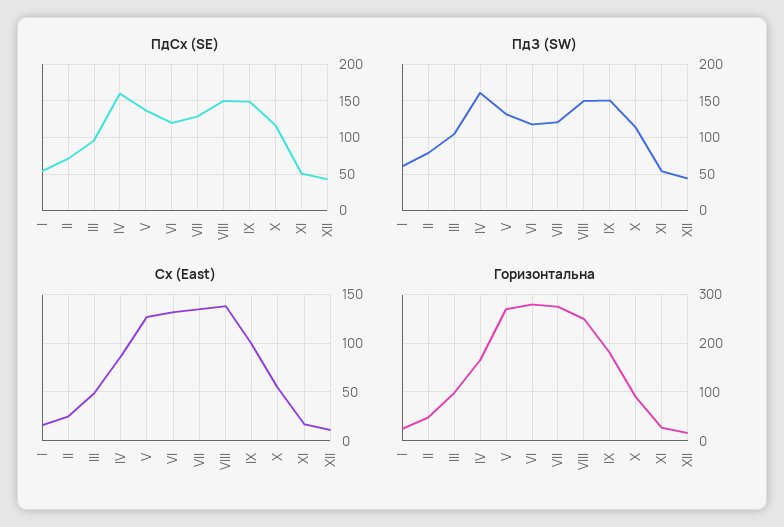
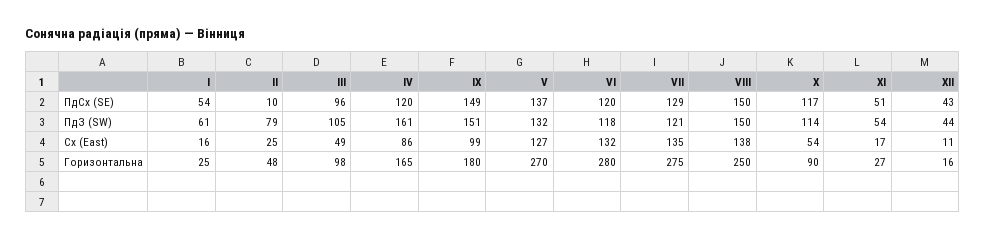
  {
    "ПдСх (SE)": {
      "I": 54,
-     "II": 70,
+     "II": 10,
      "III": 96,
-     "IV": 160,
+     "IV": 120,
      "V": 137,
      "VI": 120,
      "VII": 129,
      "VIII": 150,
      "IX": 149,
      "X": 117,
      "XI": 51,
      "XII": 43
    },
    "ПдЗ (SW)": {
      "I": 61,
      "II": 79,
      "III": 105,
      "IV": 161,
      "V": 132,
      "VI": 118,
      "VII": 121,
      "VIII": 150,
      "IX": 151,
      "X": 114,
      "XI": 54,
      "XII": 44
    },
    "Сх (East)": {
      "I": 16,
      "II": 25,
      "III": 49,
      "IV": 86,
      "V": 127,
      "VI": 132,
      "VII": 135,
      "VIII": 138,
      "IX": 99,
      "X": 54,
      "XI": 17,
      "XII": 11
    },
    "Горизонтальна": {
      "I": 25,
      "II": 48,
      "III": 98,
      "IV": 165,
      "V": 270,
      "VI": 280,
      "VII": 275,
      "VIII": 250,
      "IX": 180,
      "X": 90,
      "XI": 27,
      "XII": 16
    }
  }

